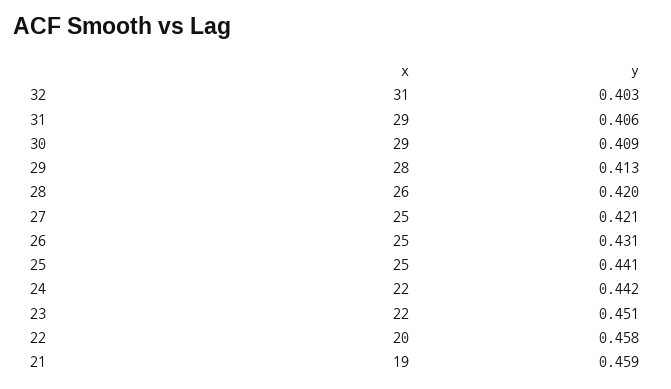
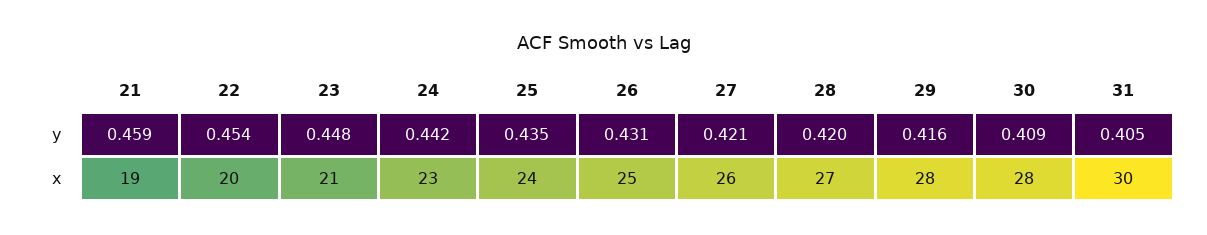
  {
    "x": {
-     "32": 31,
-     "31": 29,
+     "31": 30,
-     "30": 29,
+     "30": 28,
      "29": 28,
-     "28": 26,
+     "28": 27,
-     "27": 25,
+     "27": 26,
      "26": 25,
-     "25": 25,
+     "25": 24,
-     "24": 22,
+     "24": 23,
-     "23": 22,
+     "23": 21,
      "22": 20,
      "21": 19
    },
    "y": {
-     "32": 0.403,
-     "31": 0.406,
+     "31": 0.405,
      "30": 0.409,
-     "29": 0.413,
+     "29": 0.416,
      "28": 0.42,
      "27": 0.421,
      "26": 0.431,
-     "25": 0.441,
+     "25": 0.435,
      "24": 0.442,
-     "23": 0.451,
+     "23": 0.448,
-     "22": 0.458,
+     "22": 0.454,
      "21": 0.459
    }
  }

